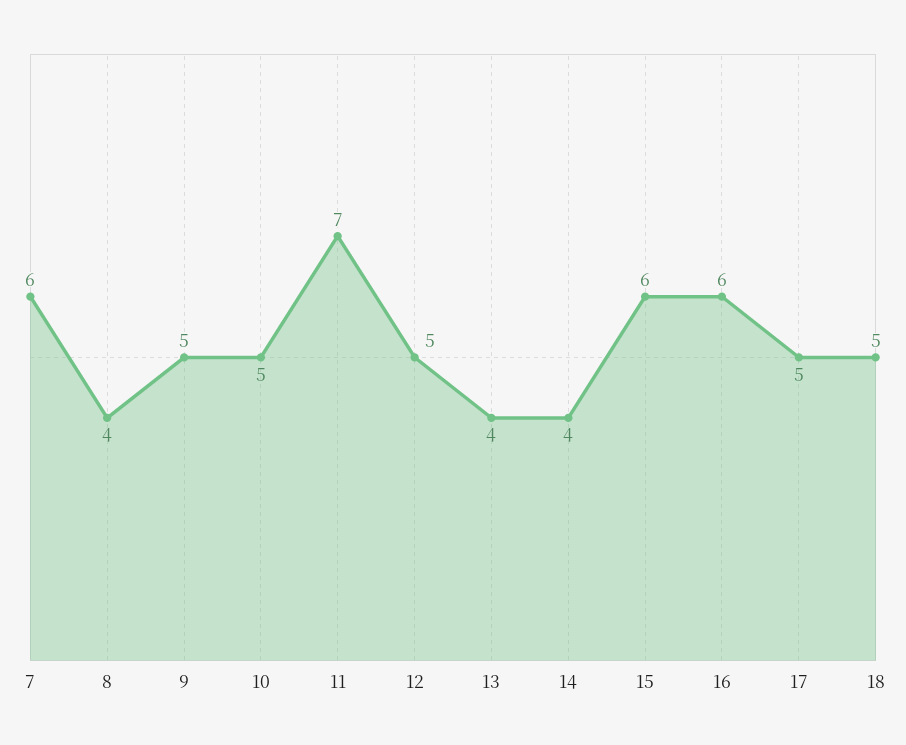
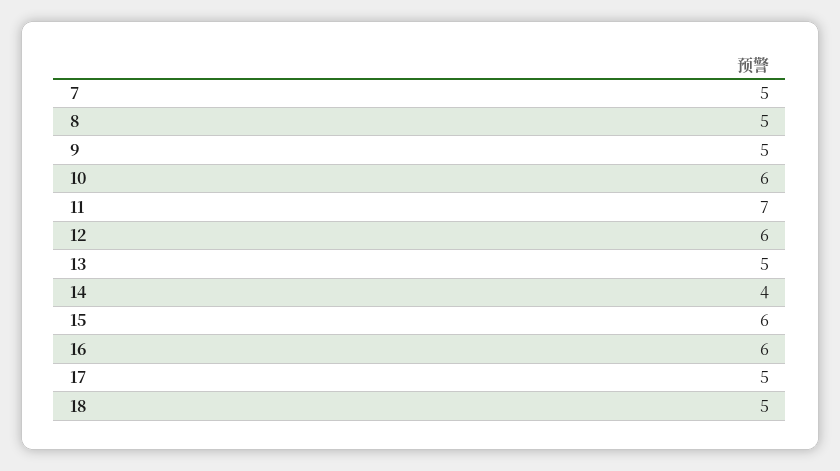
  {
-   "7": 6,
+   "7": 5,
-   "8": 4,
+   "8": 5,
    "9": 5,
-   "10": 5,
+   "10": 6,
    "11": 7,
-   "12": 5,
+   "12": 6,
-   "13": 4,
+   "13": 5,
    "14": 4,
    "15": 6,
    "16": 6,
    "17": 5,
    "18": 5
  }

